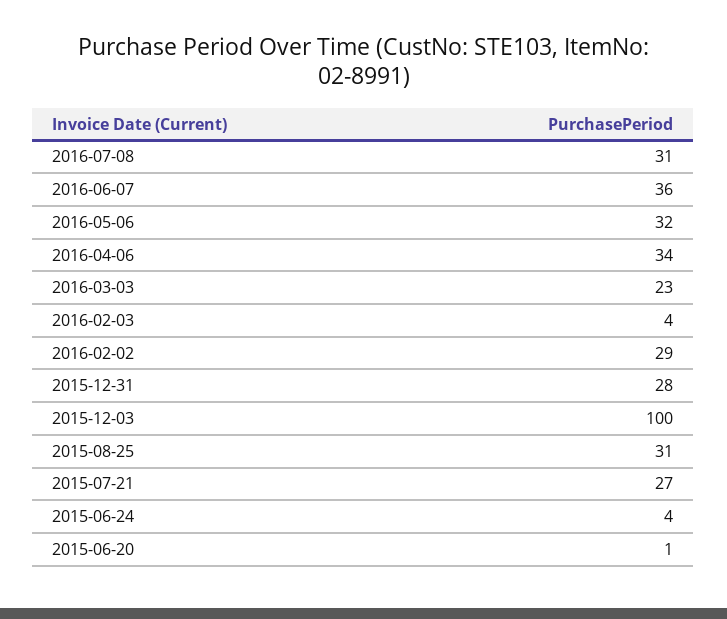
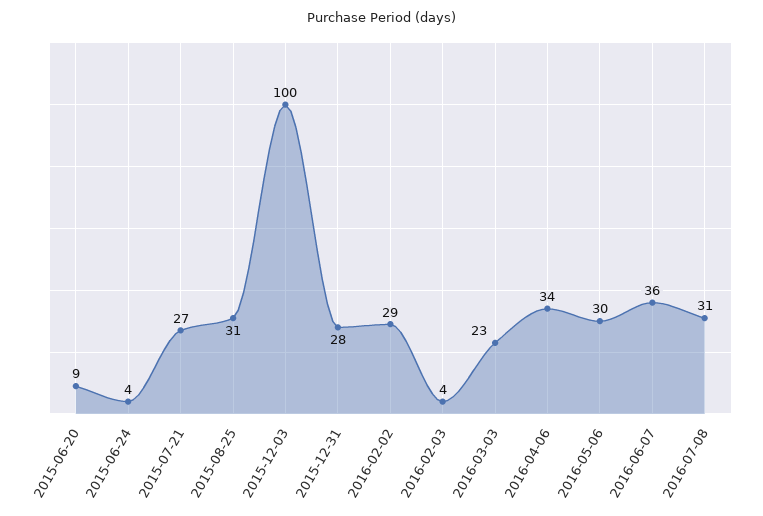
  {
    "2016-07-08": 31,
    "2016-06-07": 36,
-   "2016-05-06": 32,
+   "2016-05-06": 30,
    "2016-04-06": 34,
    "2016-03-03": 23,
    "2016-02-03": 4,
    "2016-02-02": 29,
    "2015-12-31": 28,
    "2015-12-03": 100,
    "2015-08-25": 31,
    "2015-07-21": 27,
    "2015-06-24": 4,
-   "2015-06-20": 1
+   "2015-06-20": 9
  }

